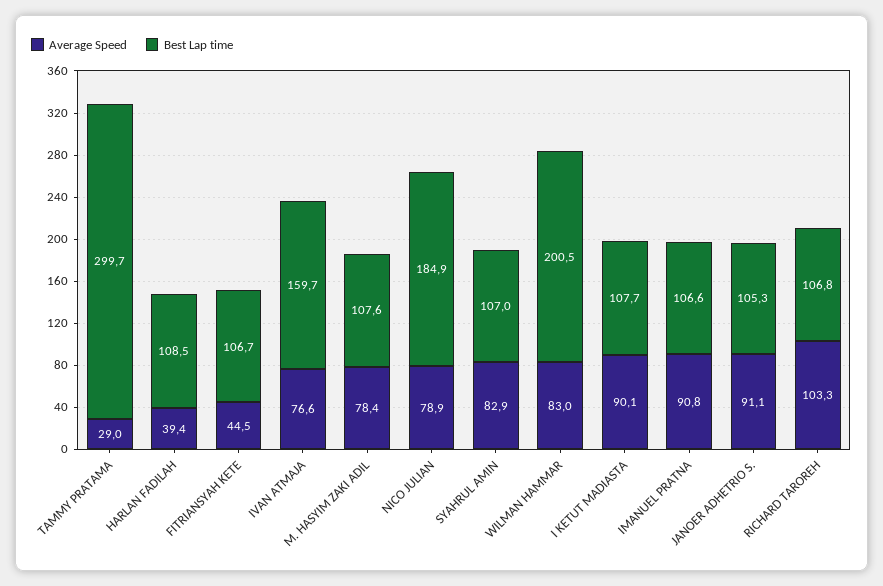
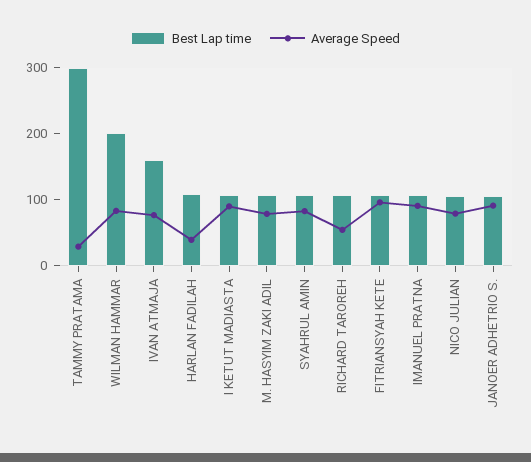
  {
    "Average Speed": {
      "TAMMY PRATAMA": 29,
      "HARLAN FADILAH": 39.4,
-     "FITRIANSYAH KETE": 44.5,
+     "FITRIANSYAH KETE": 100,
      "IVAN ATMAJA": 76.6,
      "M. HASYIM ZAKI ADIL": 78.4,
      "NICO JULIAN": 78.9,
      "SYAHRUL AMIN": 82.9,
      "WILMAN HAMMAR": 83,
      "I KETUT MADIASTA": 90.1,
      "IMANUEL PRATNA": 90.8,
      "JANOER ADHETRIO S.": 91.1,
-     "RICHARD TAROREH": 103.3
+     "RICHARD TAROREH": 60
    },
    "Best Lap time": {
      "TAMMY PRATAMA": 299.7,
      "HARLAN FADILAH": 108.5,
      "FITRIANSYAH KETE": 106.7,
      "IVAN ATMAJA": 159.7,
      "M. HASYIM ZAKI ADIL": 107.6,
-     "NICO JULIAN": 184.9,
+     "NICO JULIAN": 100,
      "SYAHRUL AMIN": 107,
      "WILMAN HAMMAR": 200.5,
      "I KETUT MADIASTA": 107.7,
      "IMANUEL PRATNA": 106.6,
      "JANOER ADHETRIO S.": 105.3,
      "RICHARD TAROREH": 106.8
    }
  }

